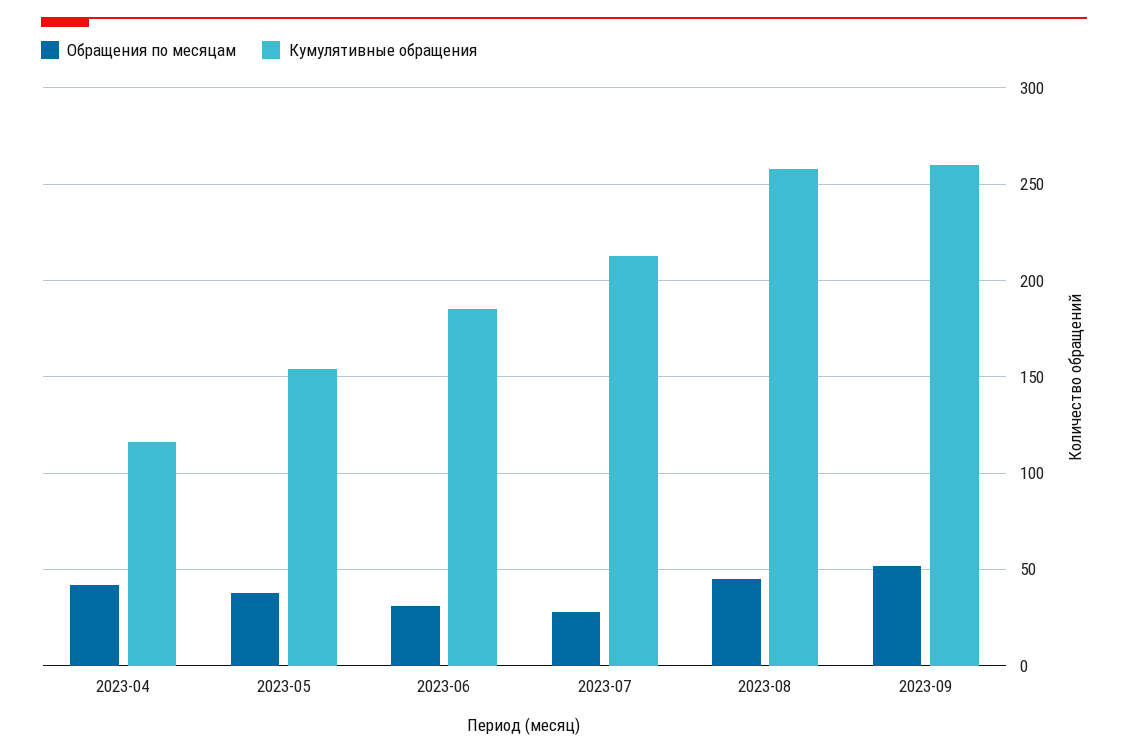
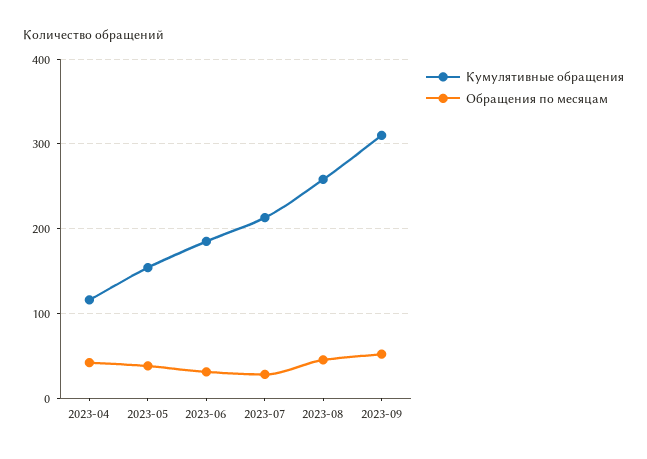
  {
    "Обращения по месяцам": {
      "2023-04": 40,
      "2023-05": 40,
      "2023-06": 30,
      "2023-07": 30,
      "2023-08": 45,
      "2023-09": 50
    },
    "Кумулятивные обращения": {
      "2023-04": 115,
      "2023-05": 155,
      "2023-06": 185,
      "2023-07": 215,
      "2023-08": 260,
-     "2023-09": 260
+     "2023-09": 310
    }
  }

